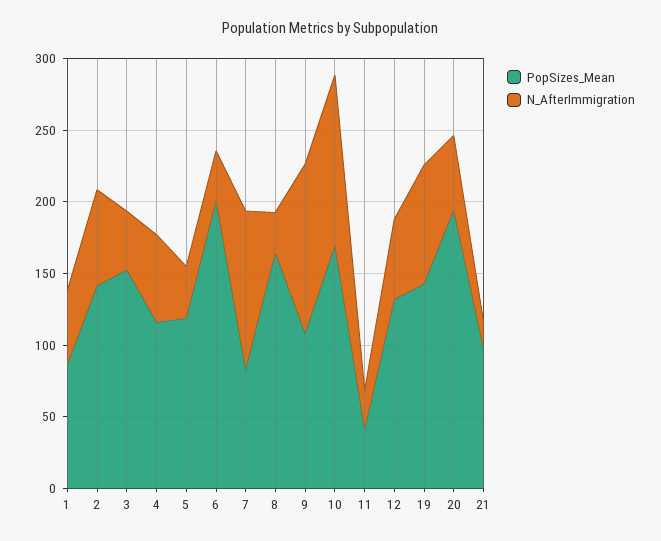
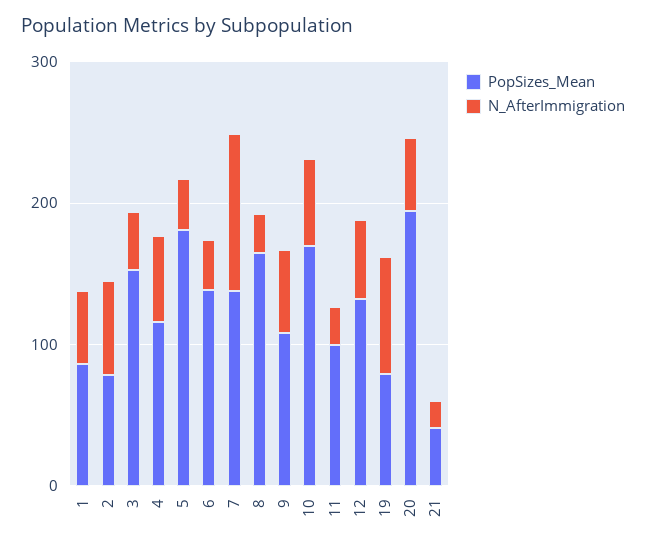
  {
    "PopSizes_Mean": {
      "1": 90,
-     "2": 140,
+     "2": 80,
      "3": 150,
      "4": 120,
-     "5": 120,
+     "5": 180,
-     "6": 200,
+     "6": 140,
-     "7": 80,
+     "7": 140,
      "8": 160,
      "9": 110,
      "10": 170,
-     "11": 40,
+     "11": 100,
      "12": 130,
-     "19": 140,
+     "19": 80,
      "20": 190,
-     "21": 100
+     "21": 40
    },
    "N_AfterImmigration": {
      "1": 50,
      "2": 70,
      "3": 40,
      "4": 60,
      "5": 40,
      "6": 40,
      "7": 110,
      "8": 30,
-     "9": 120,
+     "9": 60,
-     "10": 120,
+     "10": 60,
      "11": 30,
      "12": 60,
      "19": 80,
      "20": 50,
      "21": 20
    }
  }

